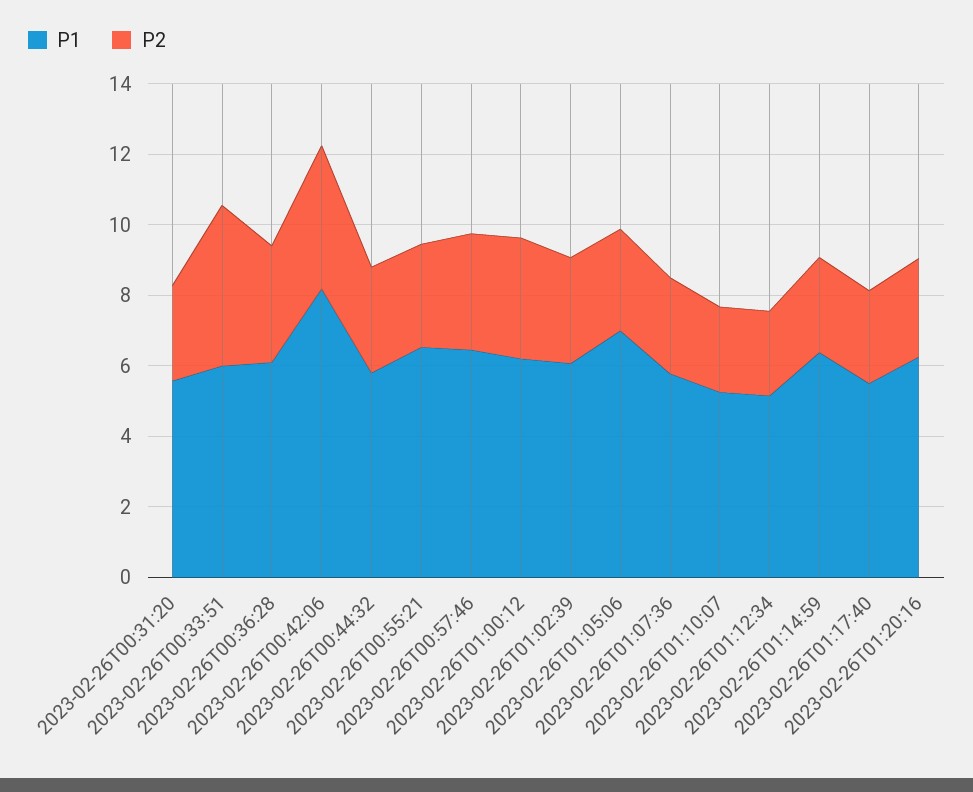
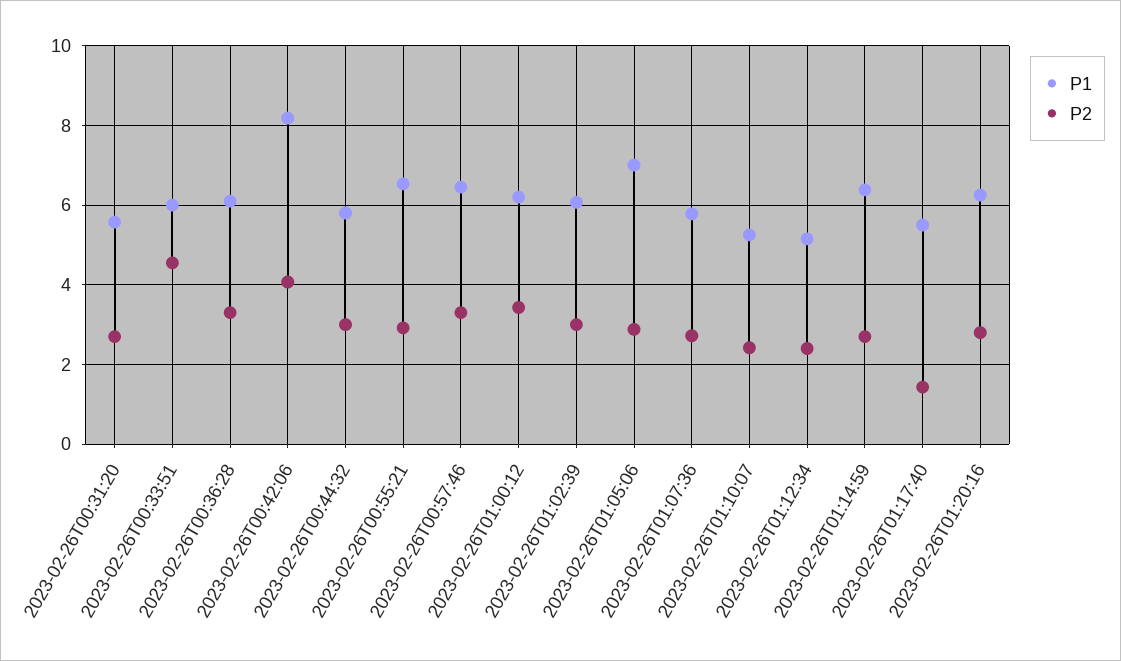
  {
    "P1": {
      "2023-02-26T00:31:20": 5.6,
      "2023-02-26T00:33:51": 6,
      "2023-02-26T00:36:28": 6.2,
      "2023-02-26T00:42:06": 8.2,
      "2023-02-26T00:44:32": 5.8,
      "2023-02-26T00:55:21": 6.6,
      "2023-02-26T00:57:46": 6.4,
      "2023-02-26T01:00:12": 6.2,
      "2023-02-26T01:02:39": 6,
      "2023-02-26T01:05:06": 7,
      "2023-02-26T01:07:36": 5.8,
      "2023-02-26T01:10:07": 5.2,
      "2023-02-26T01:12:34": 5.2,
      "2023-02-26T01:14:59": 6.4,
      "2023-02-26T01:17:40": 5.6,
      "2023-02-26T01:20:16": 6.2
    },
    "P2": {
      "2023-02-26T00:31:20": 2.8,
      "2023-02-26T00:33:51": 4.6,
      "2023-02-26T00:36:28": 3.4,
      "2023-02-26T00:42:06": 4,
      "2023-02-26T00:44:32": 3,
      "2023-02-26T00:55:21": 3,
      "2023-02-26T00:57:46": 3.4,
      "2023-02-26T01:00:12": 3.4,
      "2023-02-26T01:02:39": 3,
      "2023-02-26T01:05:06": 2.8,
      "2023-02-26T01:07:36": 2.8,
      "2023-02-26T01:10:07": 2.4,
      "2023-02-26T01:12:34": 2.4,
      "2023-02-26T01:14:59": 2.8,
-     "2023-02-26T01:17:40": 2.5,
+     "2023-02-26T01:17:40": 1.4,
      "2023-02-26T01:20:16": 2.8
    }
  }

